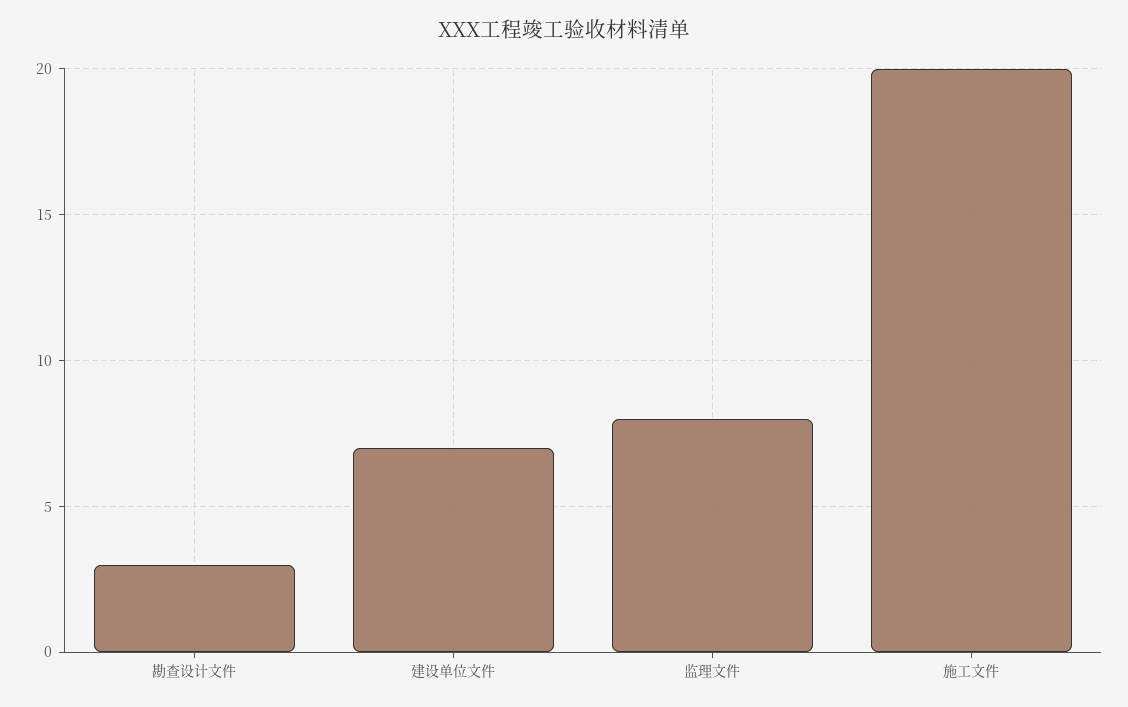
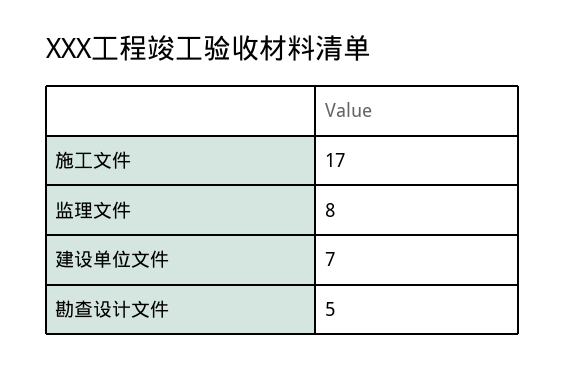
  {
-   "勘查设计文件": 3,
+   "勘查设计文件": 5,
    "建设单位文件": 7,
    "监理文件": 8,
-   "施工文件": 20
+   "施工文件": 17
  }

